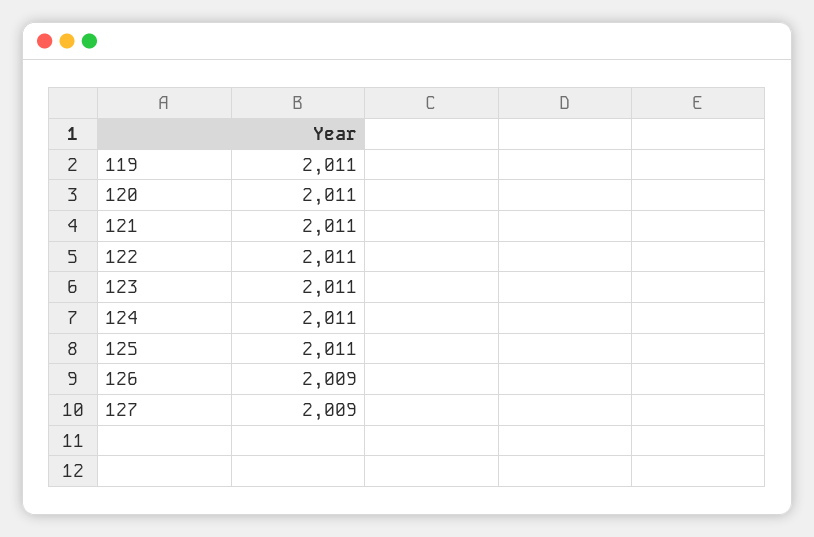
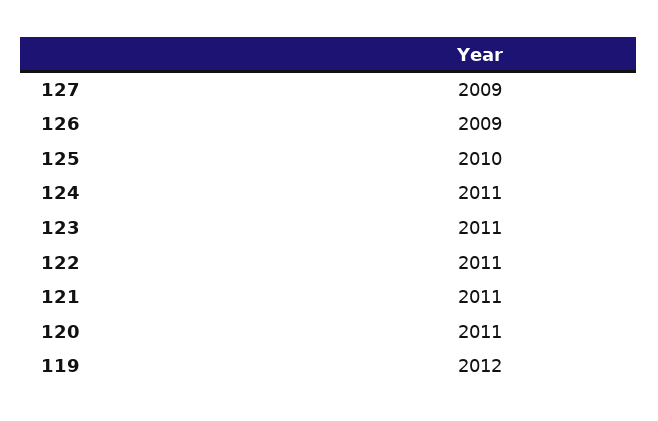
  {
-   "119": 2011,
+   "119": 2012,
    "120": 2011,
    "121": 2011,
    "122": 2011,
    "123": 2011,
    "124": 2011,
-   "125": 2011,
+   "125": 2010,
    "126": 2009,
    "127": 2009
  }

